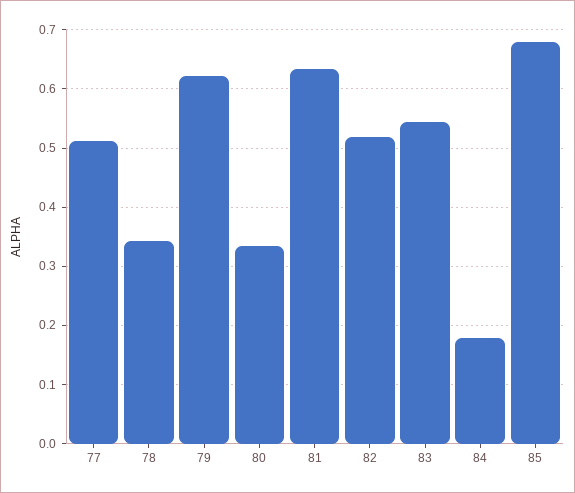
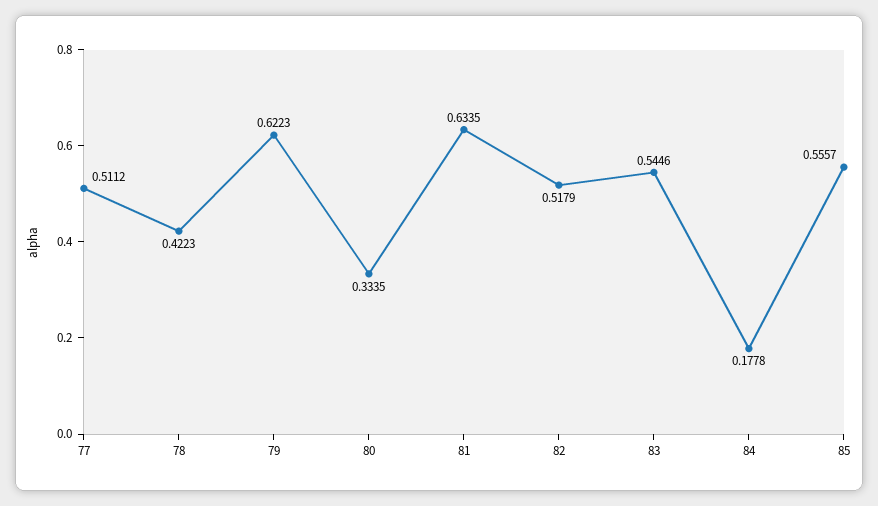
  {
    "77": 0.5112,
-   "78": 0.34,
+   "78": 0.4223,
    "79": 0.6223,
    "80": 0.3335,
    "81": 0.6335,
    "82": 0.5179,
    "83": 0.5446,
    "84": 0.1778,
-   "85": 0.68
+   "85": 0.5557
  }

